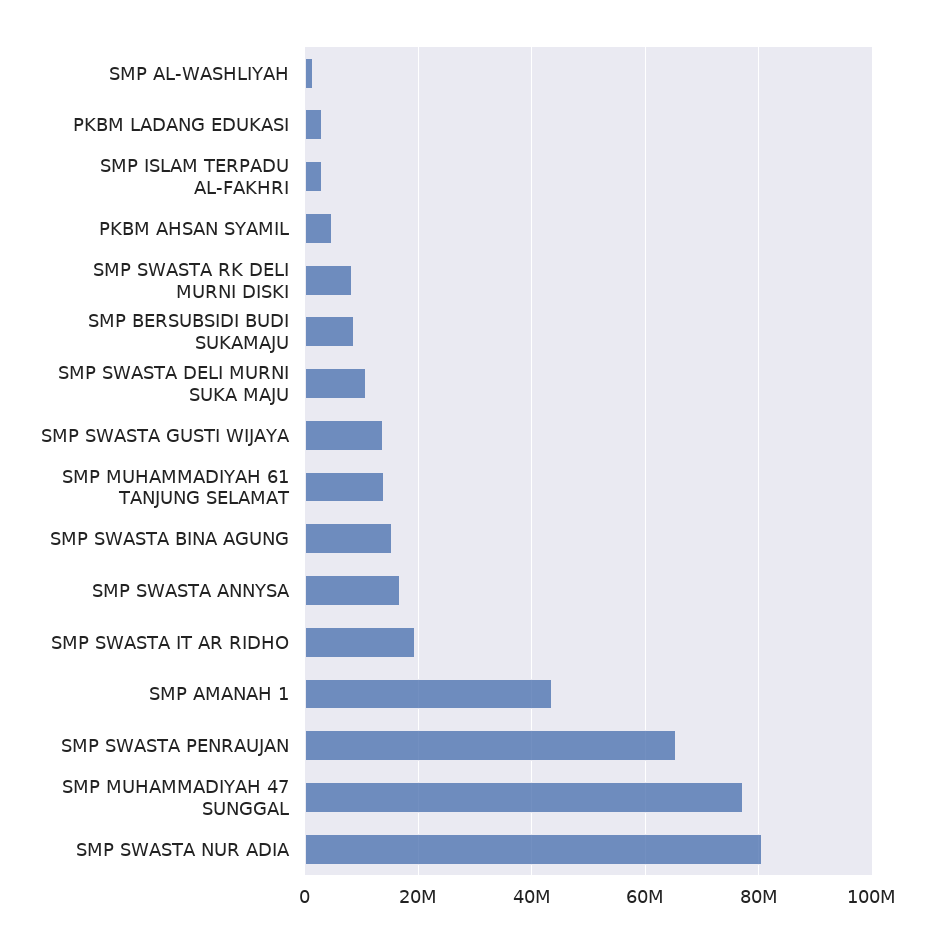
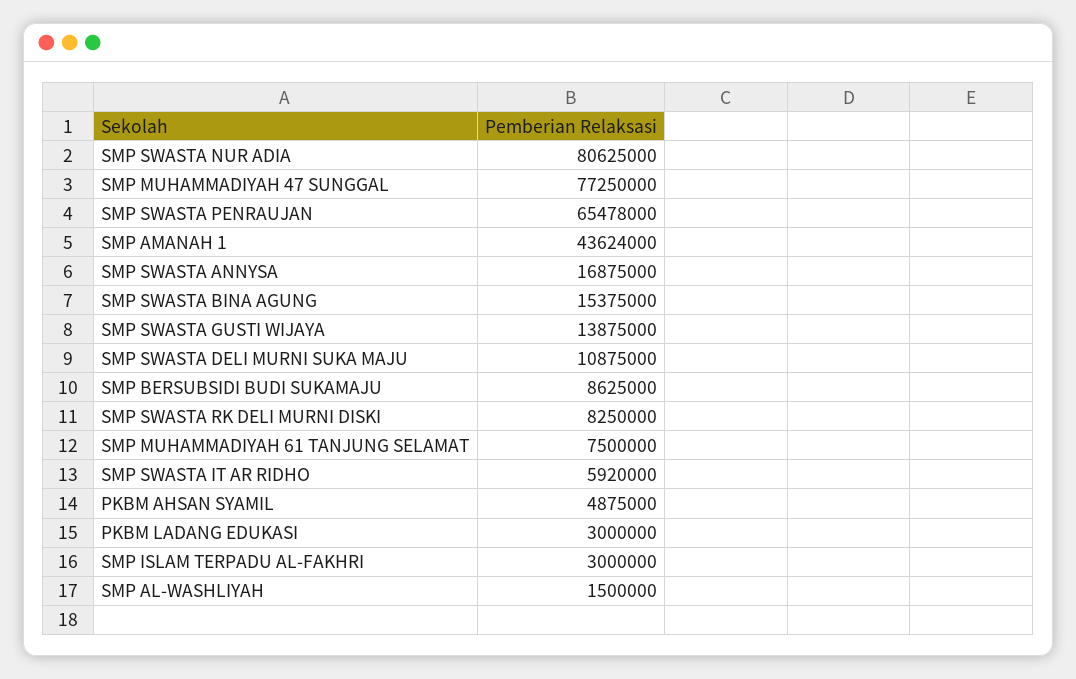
  {
    "SMP AL-WASHLIYAH": 1500000,
    "PKBM LADANG EDUKASI": 3000000,
    "SMP ISLAM TERPADU AL-FAKHRI": 3000000,
    "PKBM AHSAN SYAMIL": 4875000,
    "SMP SWASTA RK DELI MURNI DISKI": 8250000,
    "SMP BERSUBSIDI BUDI SUKAMAJU": 8625000,
    "SMP SWASTA DELI MURNI SUKA MAJU": 10875000,
    "SMP SWASTA GUSTI WIJAYA": 13875000,
-   "SMP MUHAMMADIYAH 61 TANJUNG SELAMAT": 14000000,
+   "SMP MUHAMMADIYAH 61 TANJUNG SELAMAT": 7500000,
    "SMP SWASTA BINA AGUNG": 15375000,
    "SMP SWASTA ANNYSA": 16875000,
-   "SMP SWASTA IT AR RIDHO": 20000000,
+   "SMP SWASTA IT AR RIDHO": 5920000,
    "SMP AMANAH 1": 43624000,
    "SMP SWASTA PENRAUJAN": 65478000,
    "SMP MUHAMMADIYAH 47 SUNGGAL": 77250000,
    "SMP SWASTA NUR ADIA": 80625000
  }

